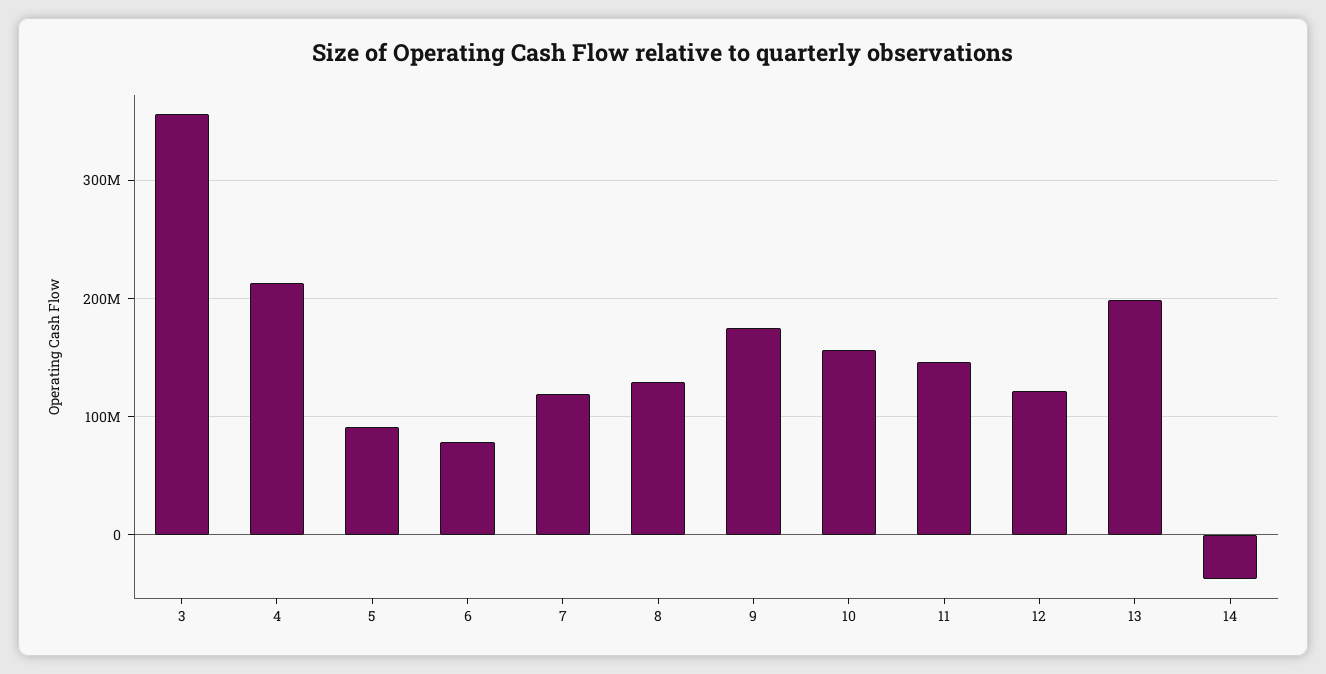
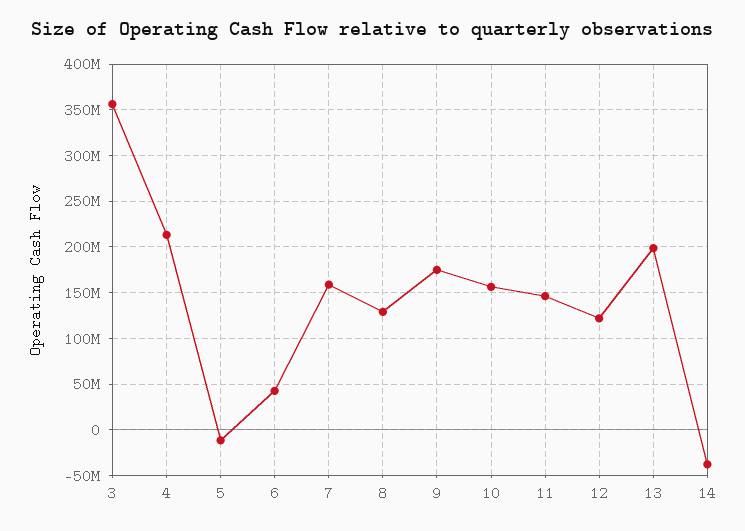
  {
    "3": 360000000,
    "4": 210000000,
-   "5": 90000000,
+   "5": -10000000,
-   "6": 80000000,
+   "6": 40000000,
-   "7": 120000000,
+   "7": 160000000,
    "8": 130000000,
    "9": 170000000,
    "10": 160000000,
    "11": 150000000,
    "12": 120000000,
    "13": 200000000,
    "14": -40000000
  }

